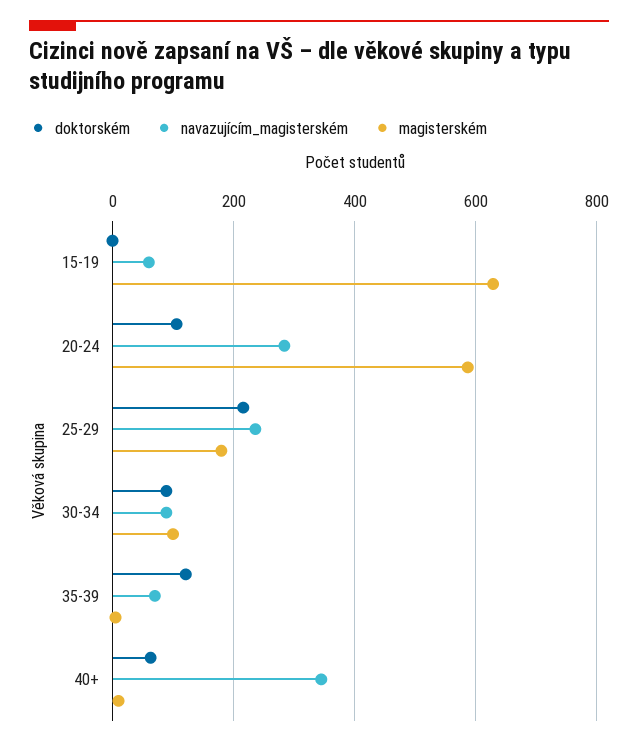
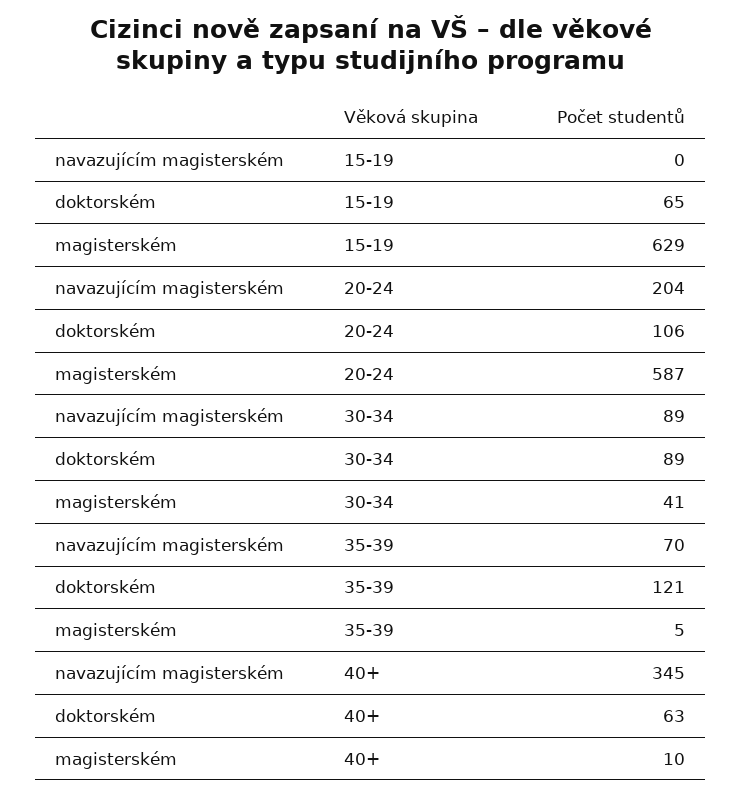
  {
    "doktorském": {
-     "15-19": 0,
+     "15-19": 65,
      "20-24": 106,
-     "25-29": 220,
      "30-34": 89,
      "35-39": 121,
      "40+": 63
    },
    "navazujícím_magisterském": {
-     "15-19": 60,
+     "15-19": 0,
-     "20-24": 280,
+     "20-24": 204,
-     "25-29": 240,
      "30-34": 89,
      "35-39": 70,
      "40+": 345
    },
    "magisterském": {
      "15-19": 629,
      "20-24": 587,
-     "25-29": 180,
-     "30-34": 100,
+     "30-34": 41,
      "35-39": 5,
      "40+": 10
    }
  }

